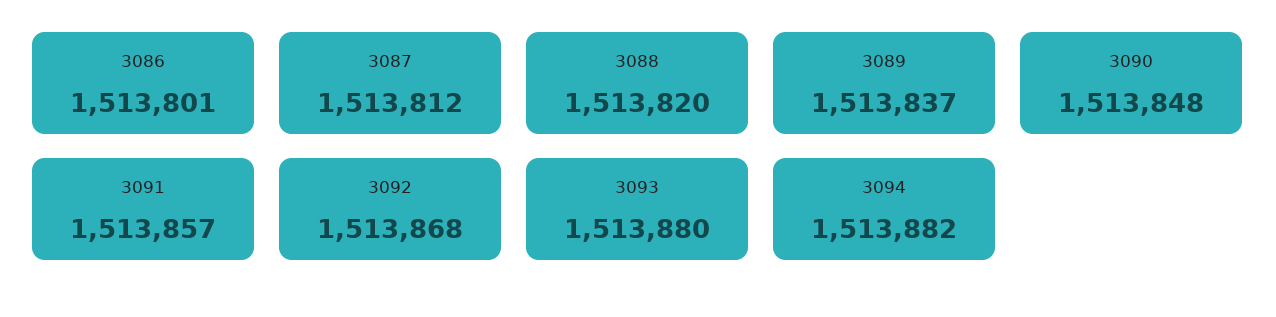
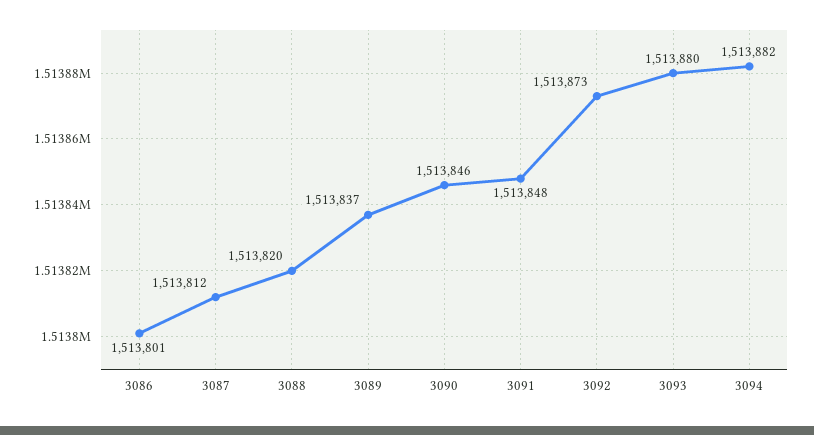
  {
    "3086": 1513801,
    "3087": 1513812,
    "3088": 1513820,
    "3089": 1513837,
-   "3090": 1513848,
+   "3090": 1513846,
-   "3091": 1513857,
+   "3091": 1513848,
-   "3092": 1513868,
+   "3092": 1513873,
    "3093": 1513880,
    "3094": 1513882
  }

